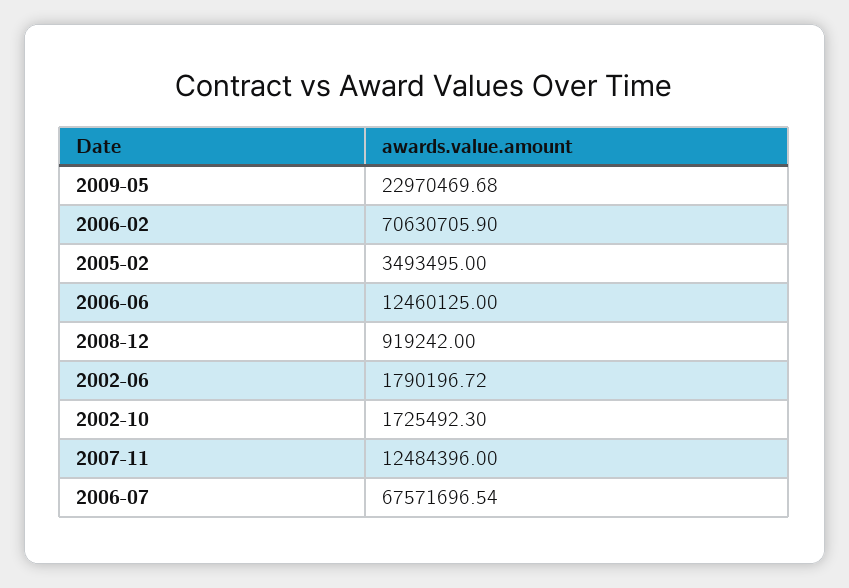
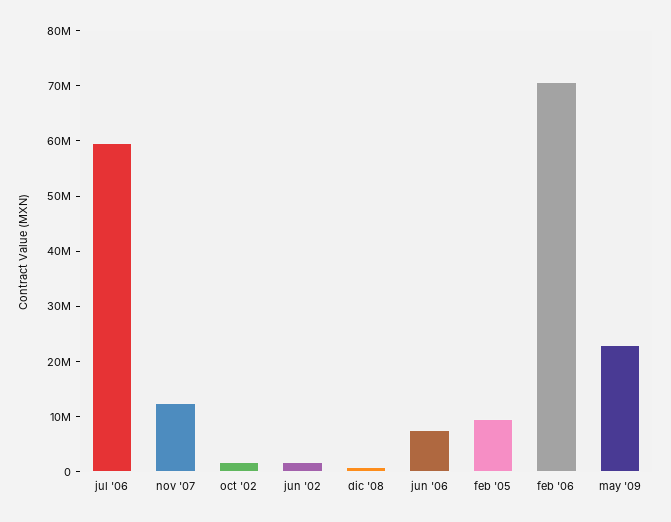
  {
    "2009-05": 22970469.68,
    "2006-02": 70630705.9,
-   "2005-02": 3493495,
+   "2005-02": 10000000,
-   "2006-06": 12460125,
+   "2006-06": 8000000,
    "2008-12": 919242,
    "2002-06": 1790196.72,
    "2002-10": 1725492.3,
    "2007-11": 12484396,
-   "2006-07": 67571696.54
+   "2006-07": 60000000
  }

